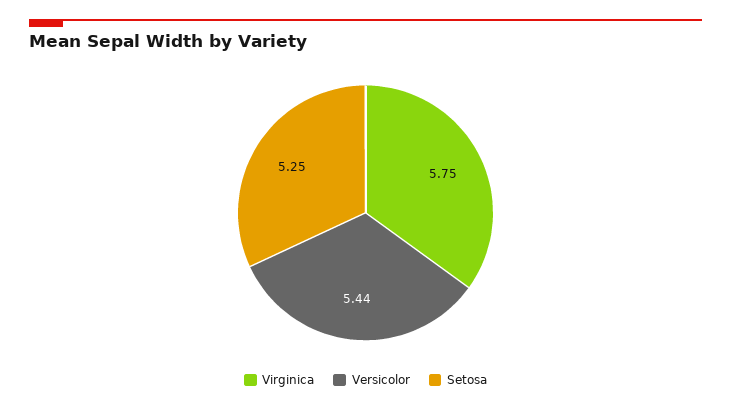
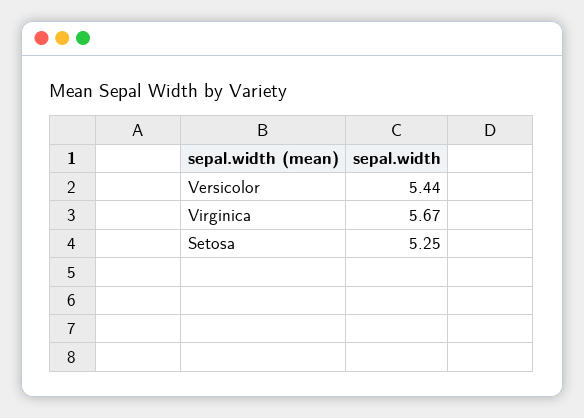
  {
-   "Virginica": 5.75,
+   "Virginica": 5.67,
    "Versicolor": 5.44,
    "Setosa": 5.25
  }

